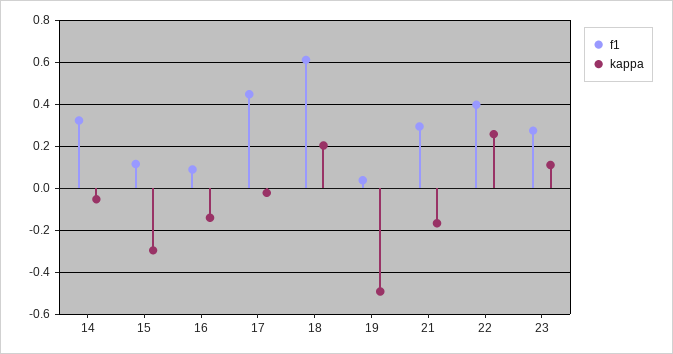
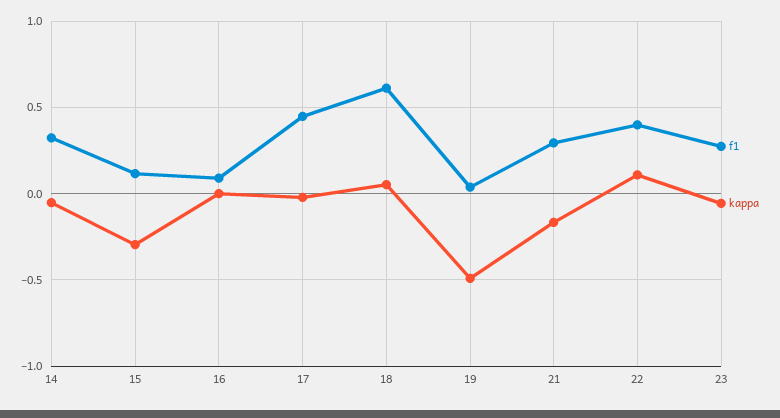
  {
    "f1": {
      "14": 0.3,
      "15": 0.1,
      "16": 0.1,
      "17": 0.45,
      "18": 0.6,
      "19": 0.05,
      "21": 0.3,
      "22": 0.4,
      "23": 0.25
    },
    "kappa": {
      "14": -0.05,
      "15": -0.3,
-     "16": -0.15,
+     "16": 0,
      "17": 0,
-     "18": 0.2,
+     "18": 0.05,
      "19": -0.5,
      "21": -0.15,
-     "22": 0.25,
+     "22": 0.1,
-     "23": 0.1
+     "23": -0.05
    }
  }

